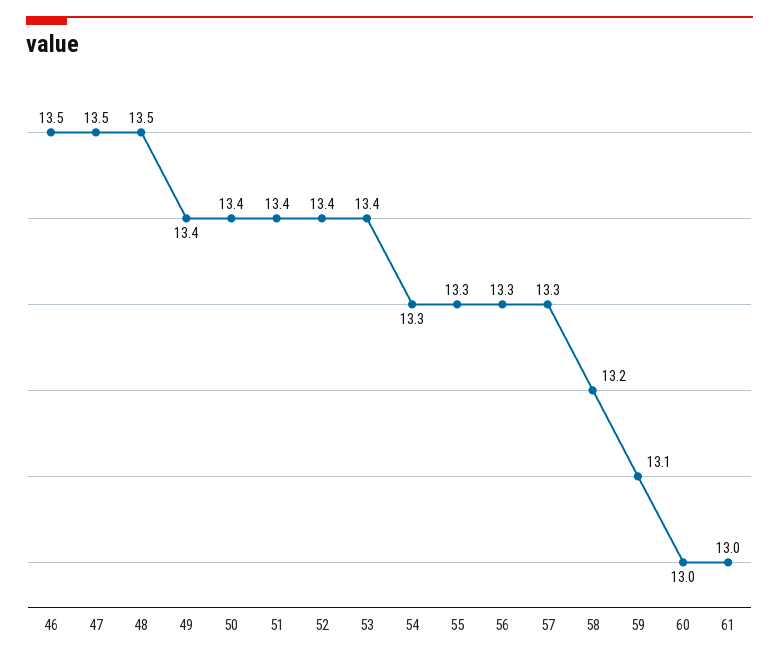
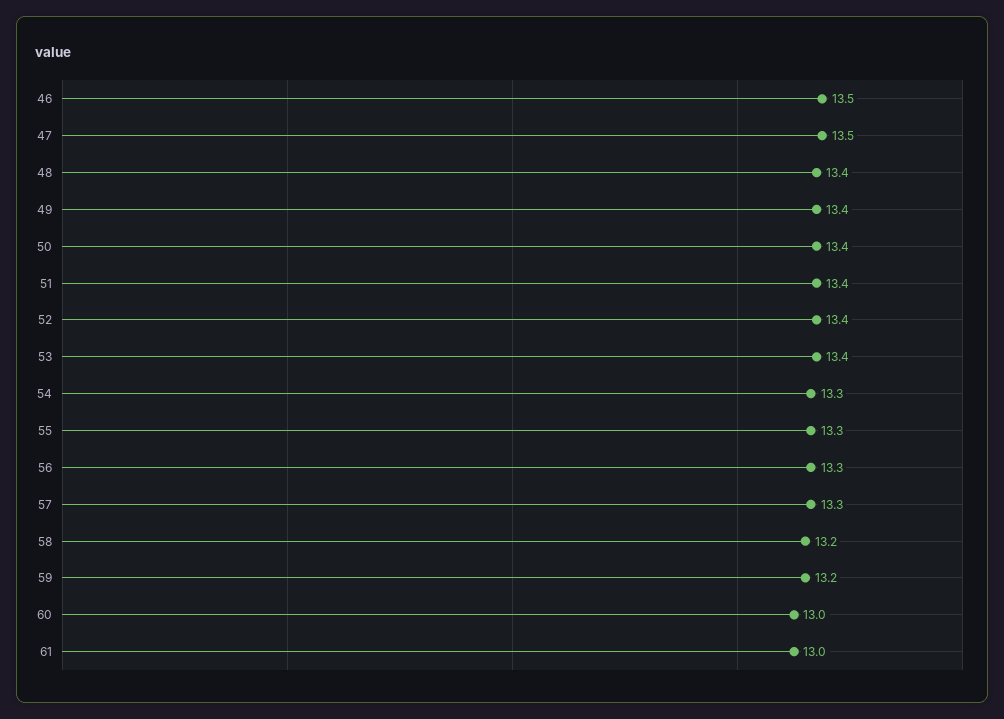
  {
    "46": 13.5,
    "47": 13.5,
-   "48": 13.5,
+   "48": 13.4,
    "49": 13.4,
    "50": 13.4,
    "51": 13.4,
    "52": 13.4,
    "53": 13.4,
    "54": 13.3,
    "55": 13.3,
    "56": 13.3,
    "57": 13.3,
    "58": 13.2,
-   "59": 13.1,
+   "59": 13.2,
    "60": 13,
    "61": 13
  }

